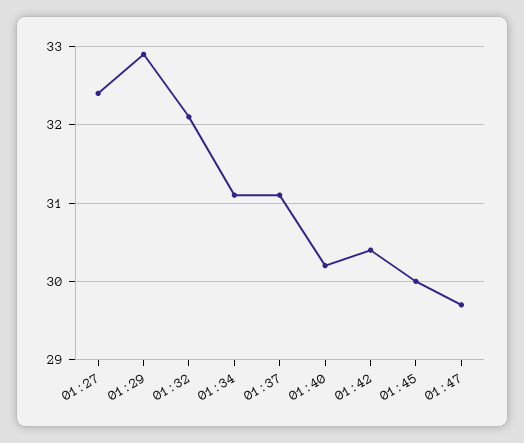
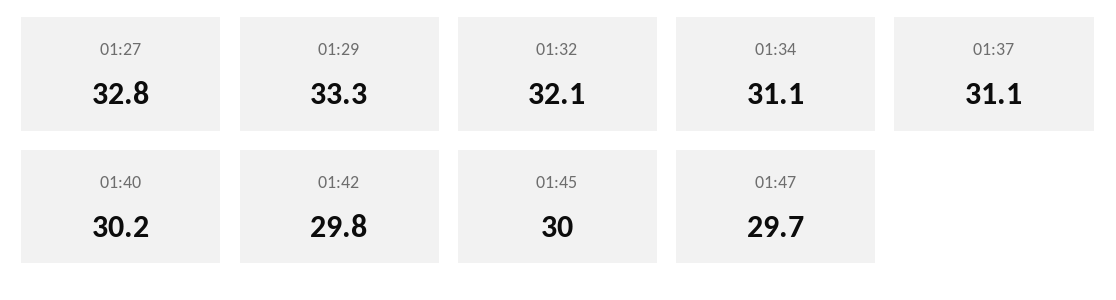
  {
-   "01:27": 32.4,
+   "01:27": 32.8,
-   "01:29": 32.9,
+   "01:29": 33.3,
    "01:32": 32.1,
    "01:34": 31.1,
    "01:37": 31.1,
    "01:40": 30.2,
-   "01:42": 30.4,
+   "01:42": 29.8,
    "01:45": 30,
    "01:47": 29.7
  }

